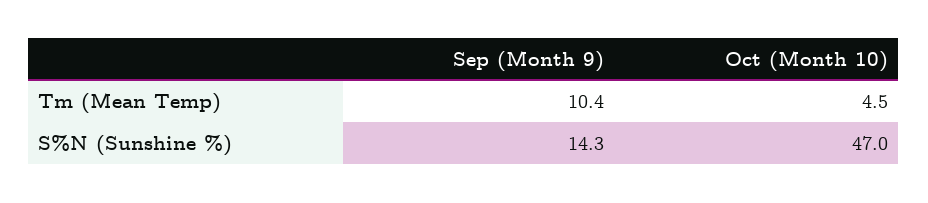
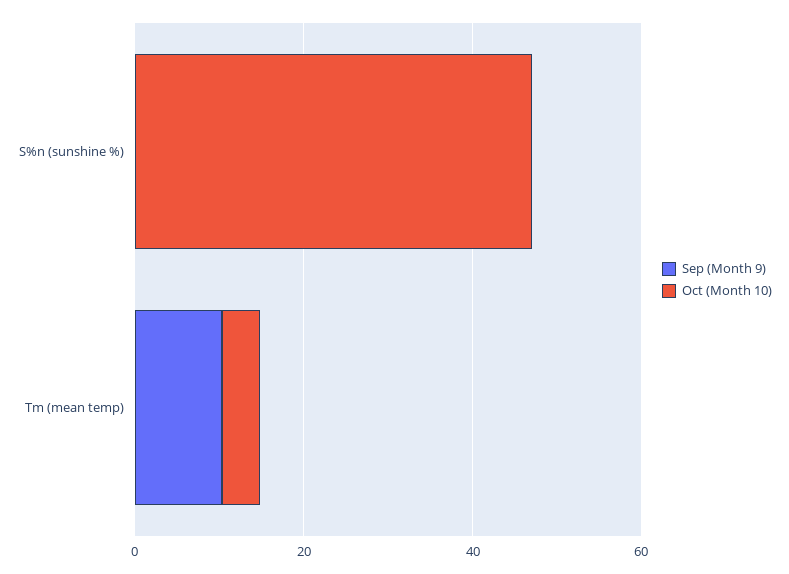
  {
    "Sep (Month 9)": {
      "Tm (Mean Temp)": 10.4,
-     "S%N (Sunshine %)": 14.3
+     "S%N (Sunshine %)": 0
    },
    "Oct (Month 10)": {
      "Tm (Mean Temp)": 4.5,
      "S%N (Sunshine %)": 47
    }
  }

